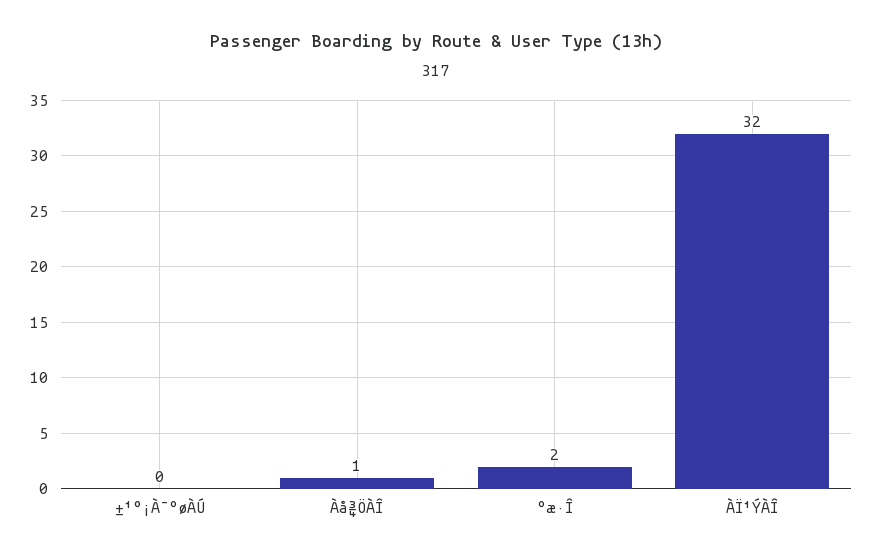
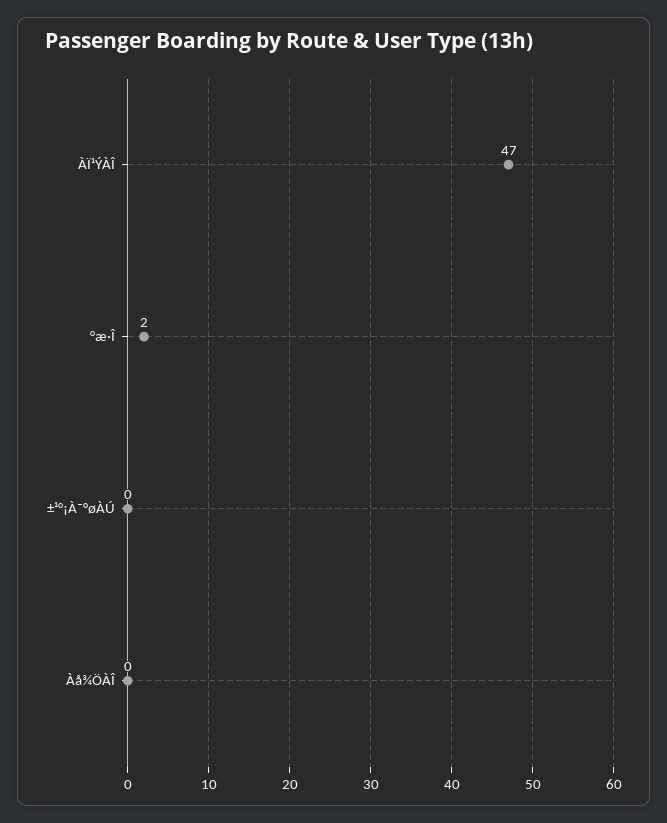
  {
    "±¹°¡À¯°øÀÚ": 0,
-   "Àå¾ÖÀÎ": 1,
+   "Àå¾ÖÀÎ": 0,
    "°æ·Î": 2,
-   "ÀÏ¹ÝÀÎ": 32
+   "ÀÏ¹ÝÀÎ": 47
  }

